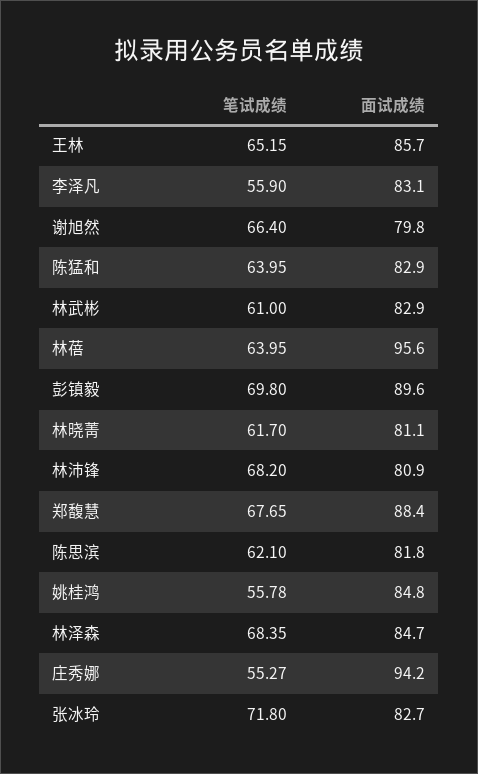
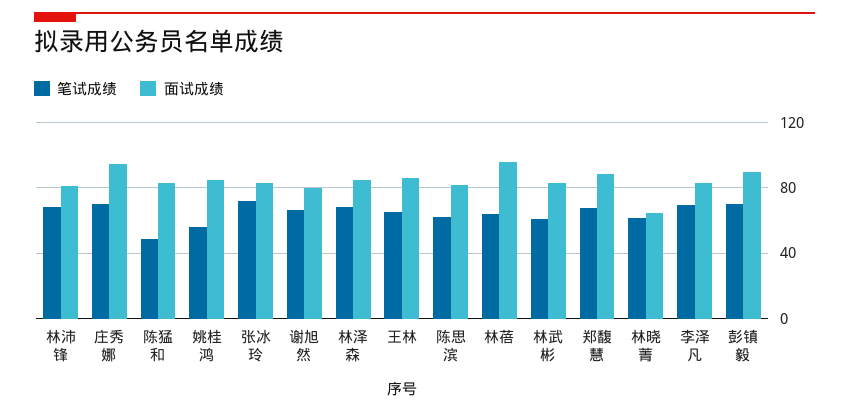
  {
    "笔试成绩": {
      "王林": 65.15,
-     "李泽凡": 55.9,
+     "李泽凡": 70,
      "谢旭然": 66.4,
-     "陈猛和": 63.95,
+     "陈猛和": 50,
      "林武彬": 61,
      "林蓓": 63.95,
      "彭镇毅": 69.8,
      "林晓菁": 61.7,
      "林沛锋": 68.2,
      "郑馥慧": 67.65,
      "陈思滨": 62.1,
      "姚桂鸿": 55.78,
      "林泽森": 68.35,
-     "庄秀娜": 55.27,
+     "庄秀娜": 70,
      "张冰玲": 71.8
    },
    "面试成绩": {
      "王林": 85.7,
      "李泽凡": 83.1,
      "谢旭然": 79.8,
      "陈猛和": 82.9,
      "林武彬": 82.9,
      "林蓓": 95.6,
      "彭镇毅": 89.6,
-     "林晓菁": 81.1,
+     "林晓菁": 65,
      "林沛锋": 80.9,
      "郑馥慧": 88.4,
      "陈思滨": 81.8,
      "姚桂鸿": 84.8,
      "林泽森": 84.7,
      "庄秀娜": 94.2,
      "张冰玲": 82.7
    }
  }

